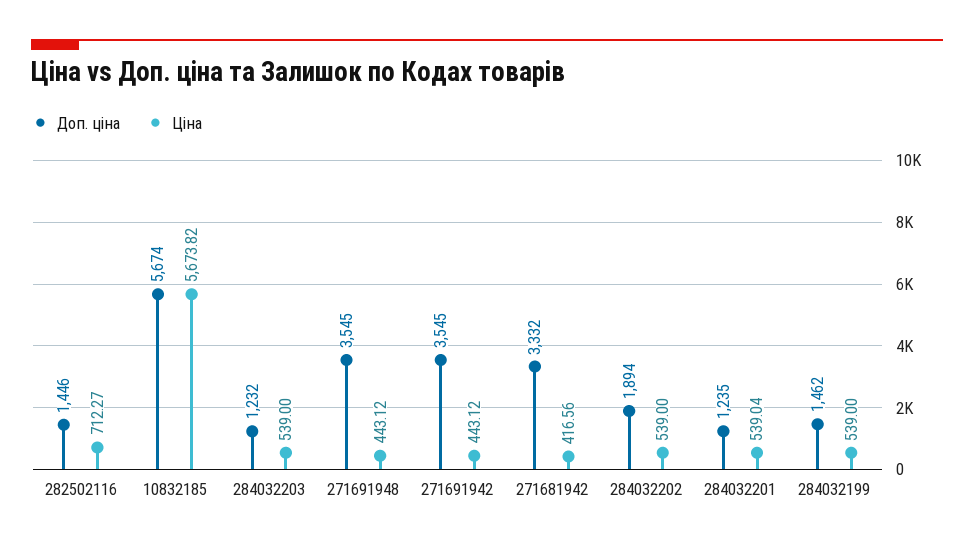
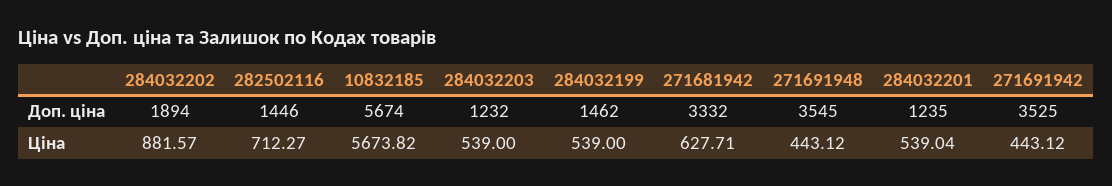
  {
    "Доп. ціна": {
      "282502116": 1446,
      "10832185": 5674,
      "284032203": 1232,
      "271691948": 3545,
-     "271691942": 3545,
+     "271691942": 3525,
      "271681942": 3332,
      "284032202": 1894,
      "284032201": 1235,
      "284032199": 1462
    },
    "Ціна": {
      "282502116": 712.27,
      "10832185": 5673.82,
      "284032203": 539,
      "271691948": 443.12,
      "271691942": 443.12,
-     "271681942": 416.56,
+     "271681942": 627.71,
-     "284032202": 539,
+     "284032202": 881.57,
      "284032201": 539.04,
      "284032199": 539
    }
  }

